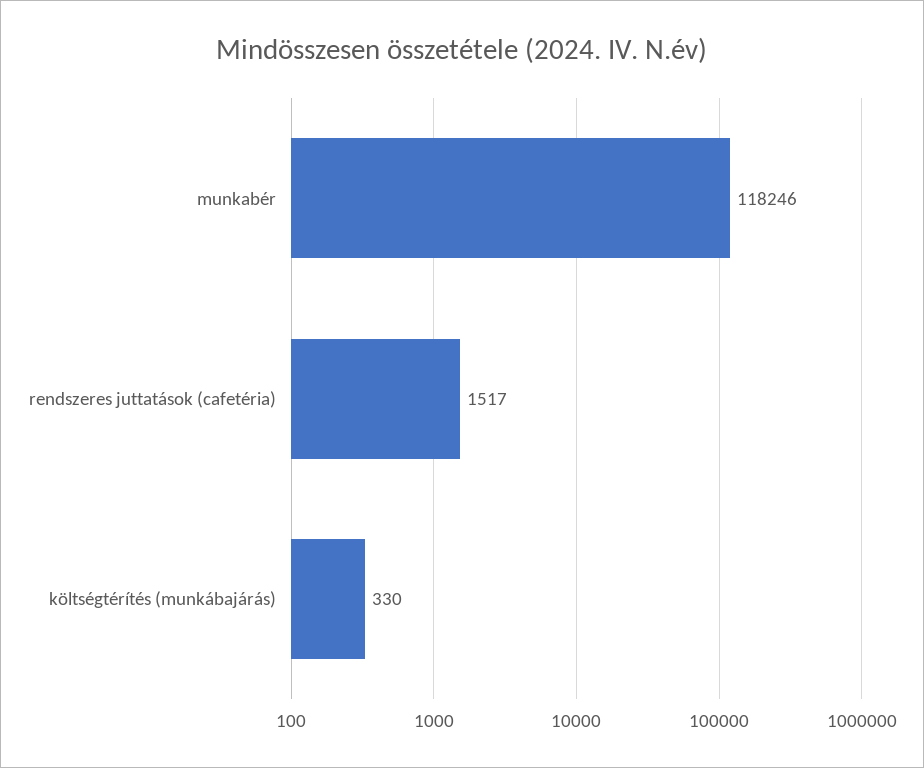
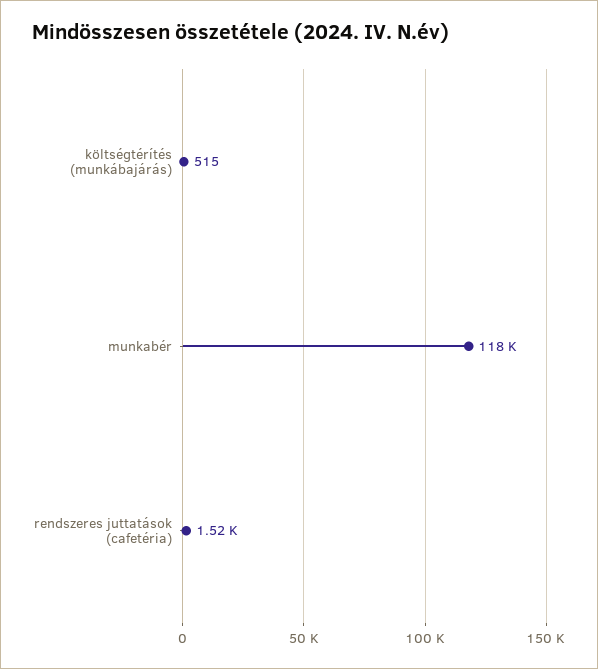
  {
    "munkabér": 118246,
    "rendszeres juttatások (cafetéria)": 1517,
-   "költségtérítés (munkábajárás)": 330
+   "költségtérítés (munkábajárás)": 515
  }

